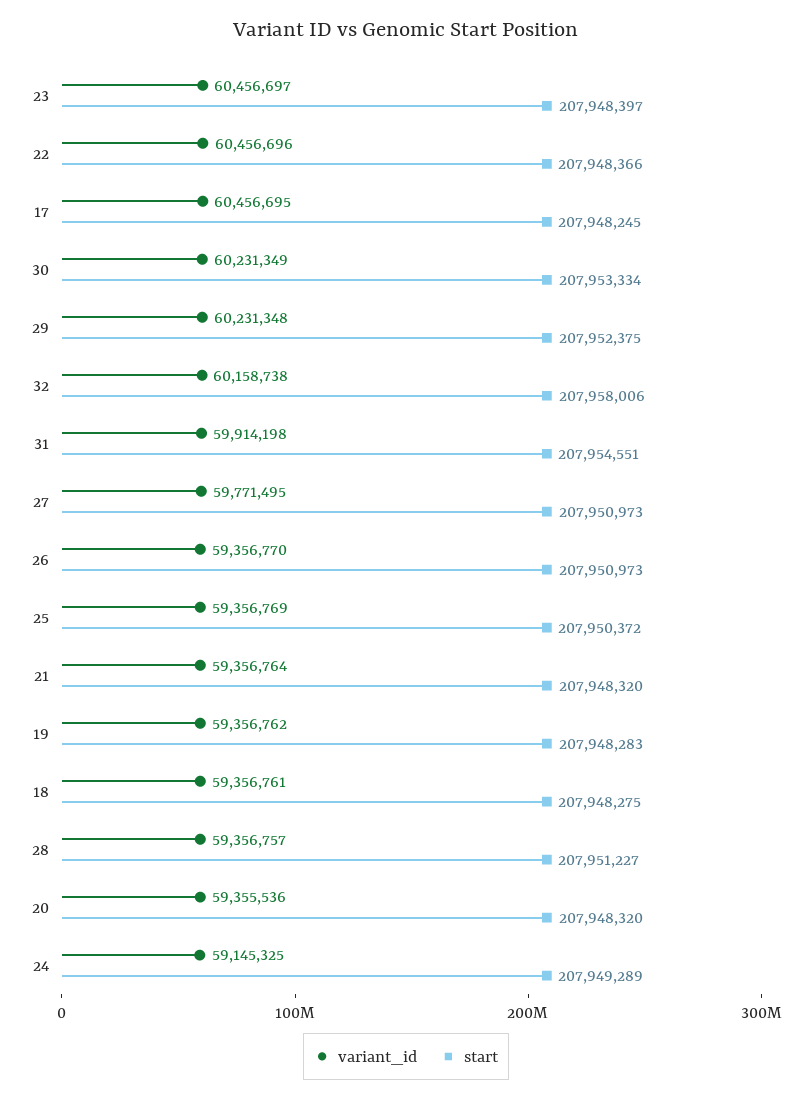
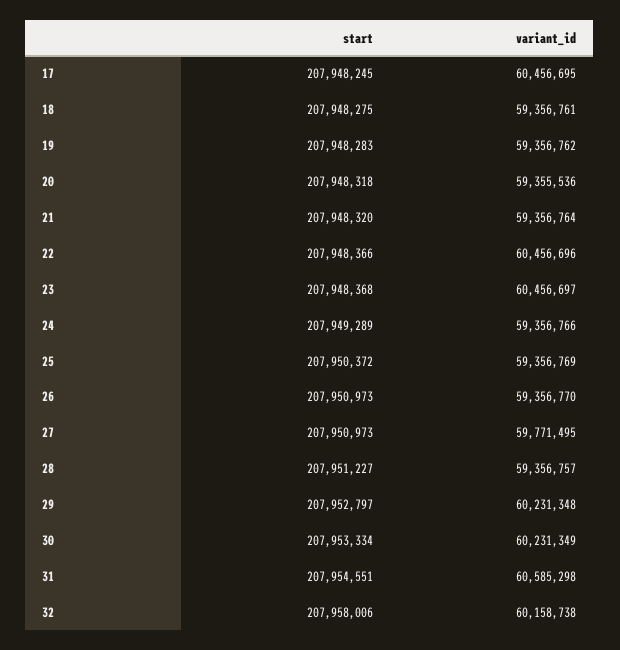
  {
    "variant_id": {
      "23": 60456697,
      "22": 60456696,
      "17": 60456695,
      "30": 60231349,
      "29": 60231348,
      "32": 60158738,
-     "31": 59914198,
+     "31": 60585298,
      "27": 59771495,
      "26": 59356770,
      "25": 59356769,
      "21": 59356764,
      "19": 59356762,
      "18": 59356761,
      "28": 59356757,
      "20": 59355536,
-     "24": 59145325
+     "24": 59356766
    },
    "start": {
-     "23": 207948397,
+     "23": 207948368,
      "22": 207948366,
      "17": 207948245,
      "30": 207953334,
-     "29": 207952375,
+     "29": 207952797,
      "32": 207958006,
      "31": 207954551,
      "27": 207950973,
      "26": 207950973,
      "25": 207950372,
      "21": 207948320,
      "19": 207948283,
      "18": 207948275,
      "28": 207951227,
-     "20": 207948320,
+     "20": 207948318,
      "24": 207949289
    }
  }

